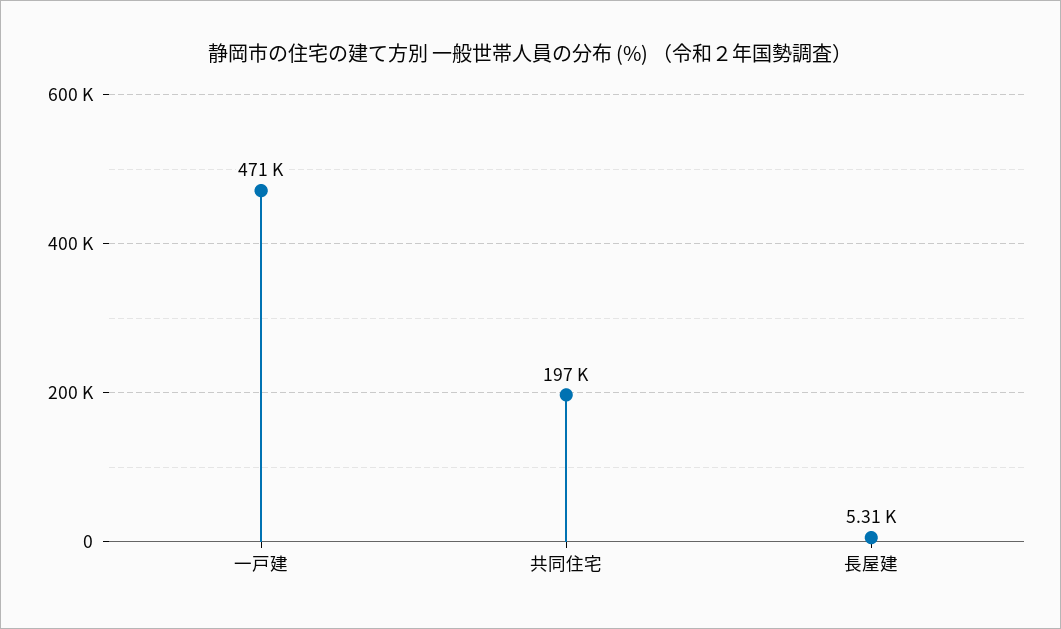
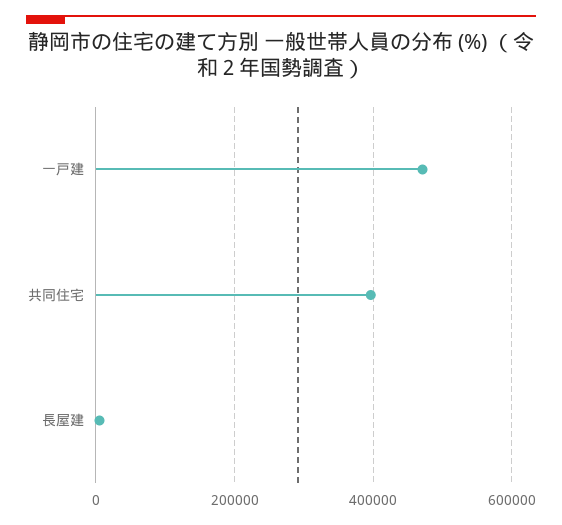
  {
    "一戸建": 471000,
-   "共同住宅": 197000,
+   "共同住宅": 400000,
    "長屋建": 5310
  }

